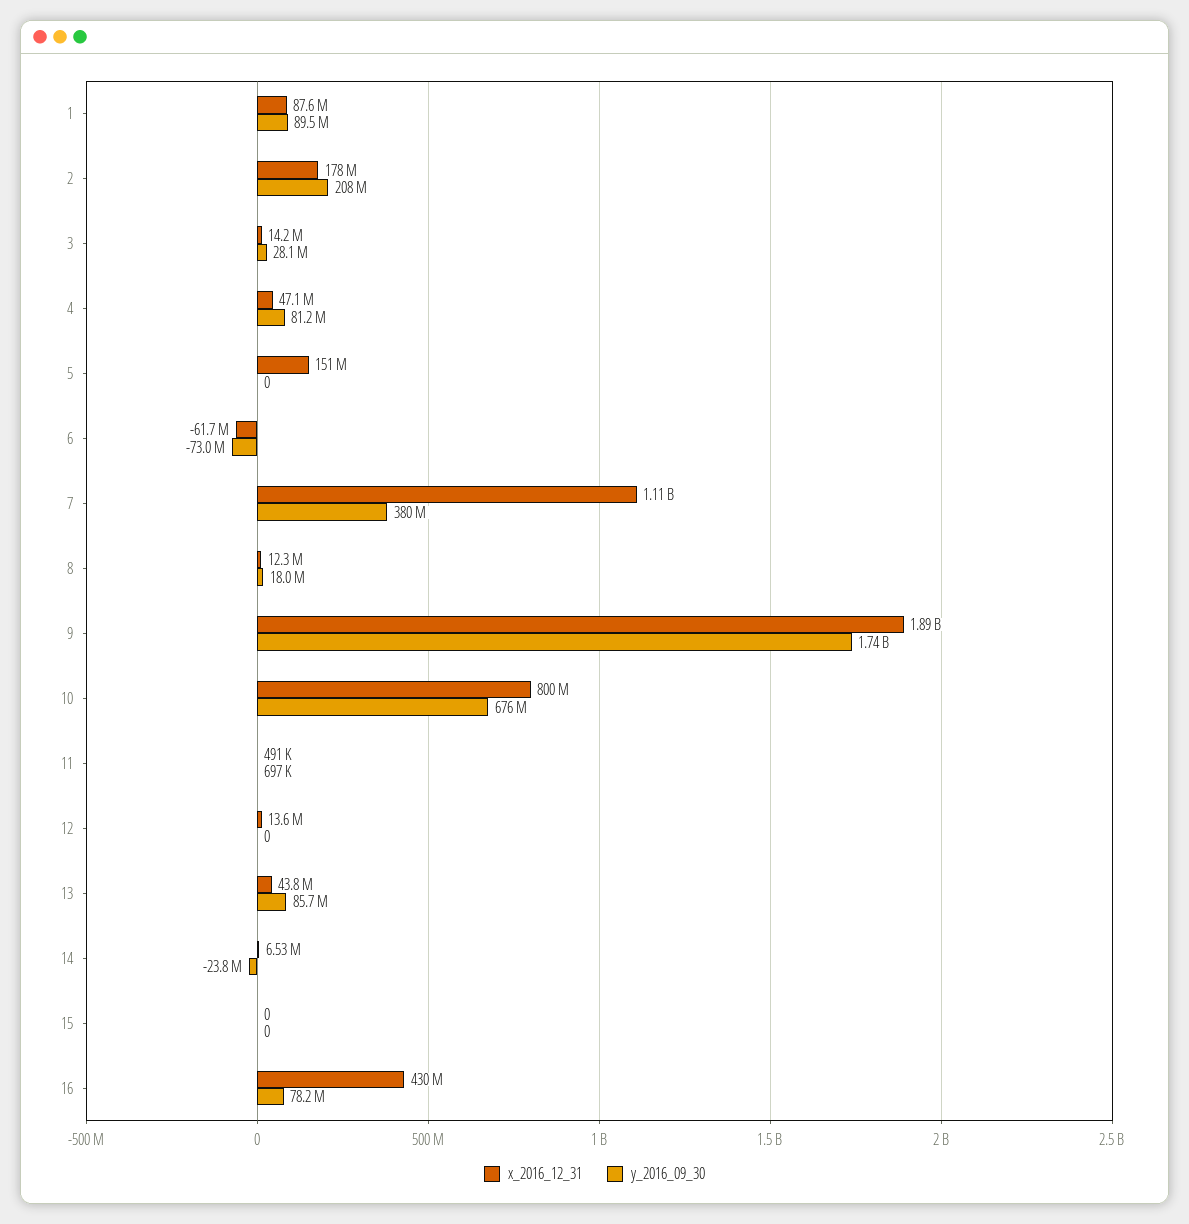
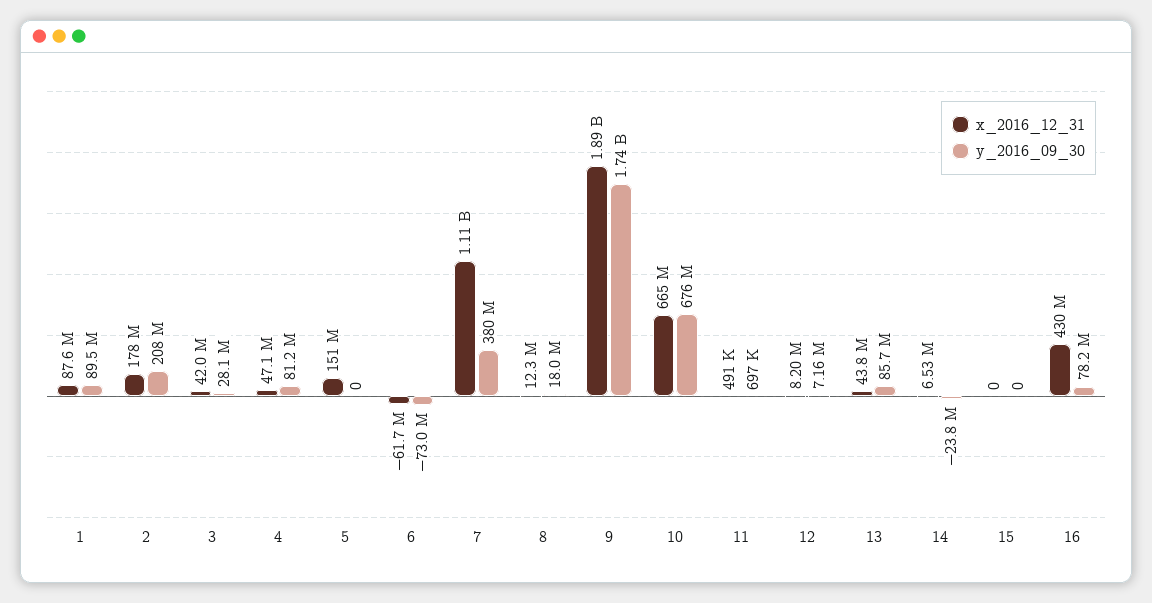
  {
    "x_2016_12_31": {
      "1": 87600000,
      "2": 178000000,
-     "3": 14200000,
+     "3": 42000000,
      "4": 47100000,
      "5": 151000000,
      "6": -61700000,
      "7": 1110000000,
      "8": 12300000,
      "9": 1890000000,
-     "10": 800000000,
+     "10": 665000000,
      "11": 491000,
-     "12": 13600000,
+     "12": 8200000,
      "13": 43800000,
      "14": 6530000,
      "15": 0,
      "16": 430000000
    },
    "y_2016_09_30": {
      "1": 89500000,
      "2": 208000000,
      "3": 28100000,
      "4": 81200000,
      "5": 0,
      "6": -73000000,
      "7": 380000000,
      "8": 18000000,
      "9": 1740000000,
      "10": 676000000,
      "11": 697000,
-     "12": 0,
+     "12": 7160000,
      "13": 85700000,
      "14": -23800000,
      "15": 0,
      "16": 78200000
    }
  }

